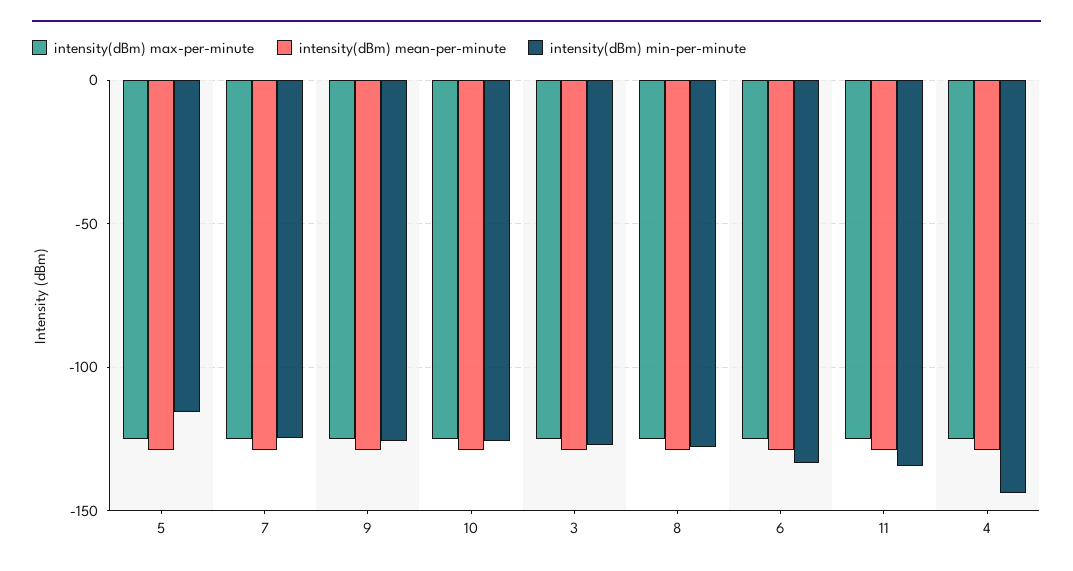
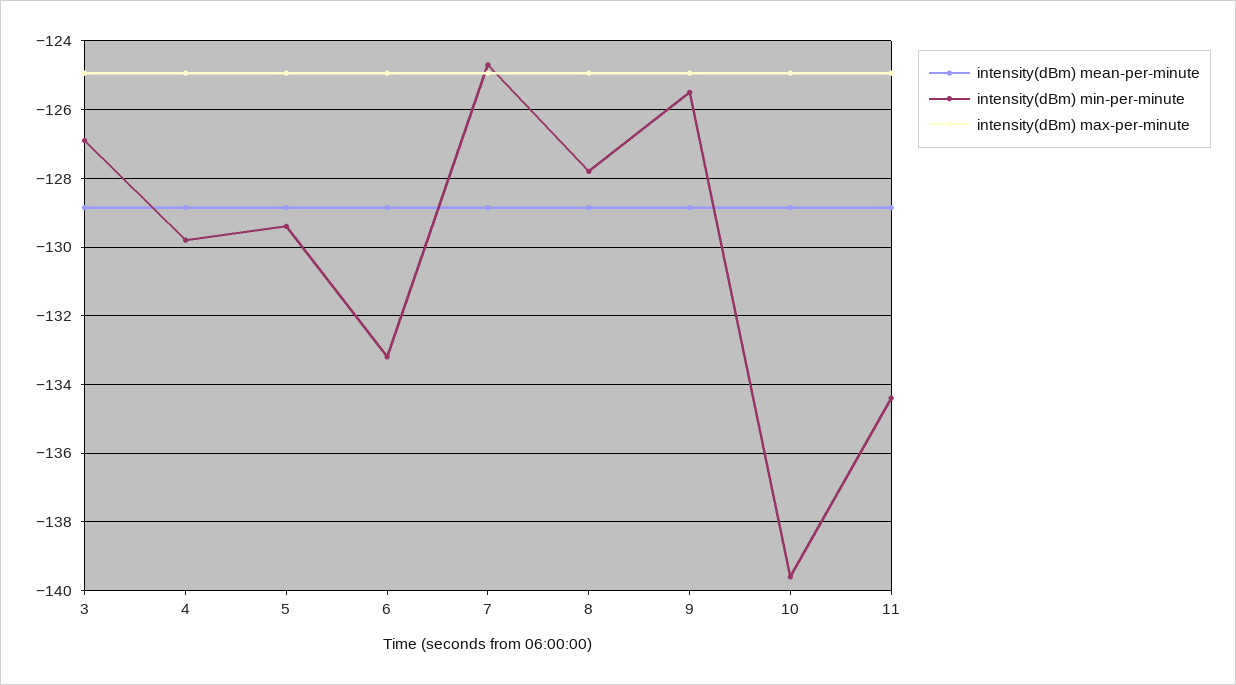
  {
    "intensity(dBm) max-per-minute": {
      "5": -125,
      "7": -125,
      "9": -125,
      "10": -125,
      "3": -125,
      "8": -125,
      "6": -125,
      "11": -125,
      "4": -125
    },
    "intensity(dBm) mean-per-minute": {
      "5": -128.8,
      "7": -128.8,
      "9": -128.8,
      "10": -128.8,
      "3": -128.8,
      "8": -128.8,
      "6": -128.8,
      "11": -128.8,
      "4": -128.8
    },
    "intensity(dBm) min-per-minute": {
-     "5": -115,
+     "5": -129.4,
      "7": -124.8,
      "9": -125.6,
-     "10": -125,
+     "10": -139.6,
      "3": -127,
      "8": -127.8,
      "6": -133.2,
      "11": -134.4,
-     "4": -145
+     "4": -129.8
    }
  }

